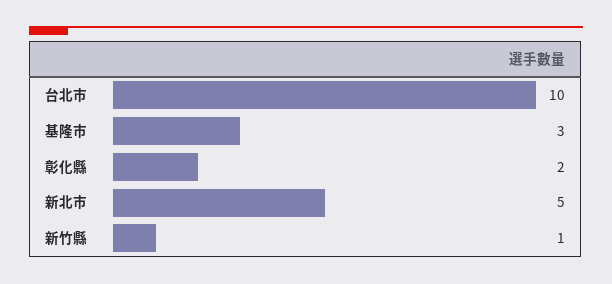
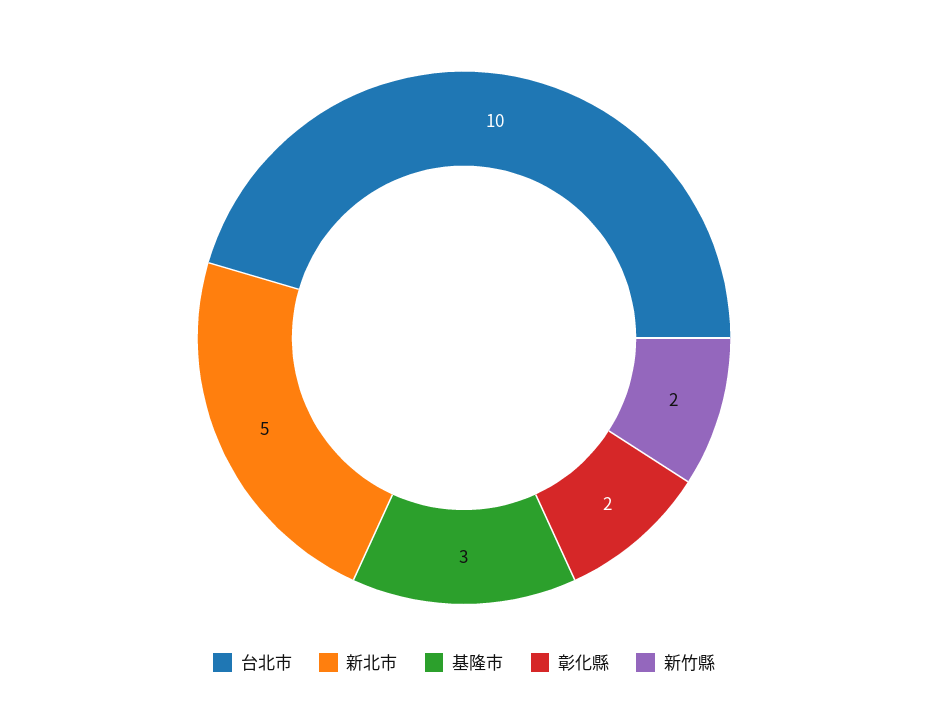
  {
    "台北市": 10,
    "基隆市": 3,
    "彰化縣": 2,
    "新北市": 5,
-   "新竹縣": 1
+   "新竹縣": 2
  }

